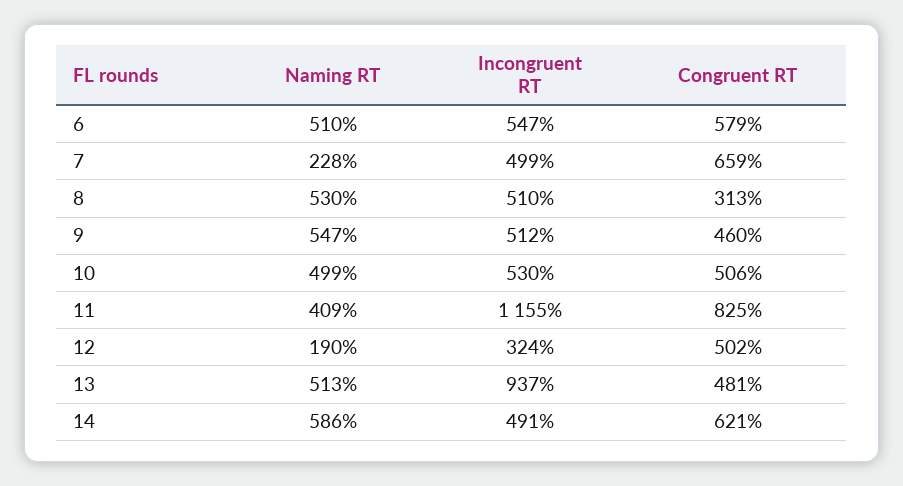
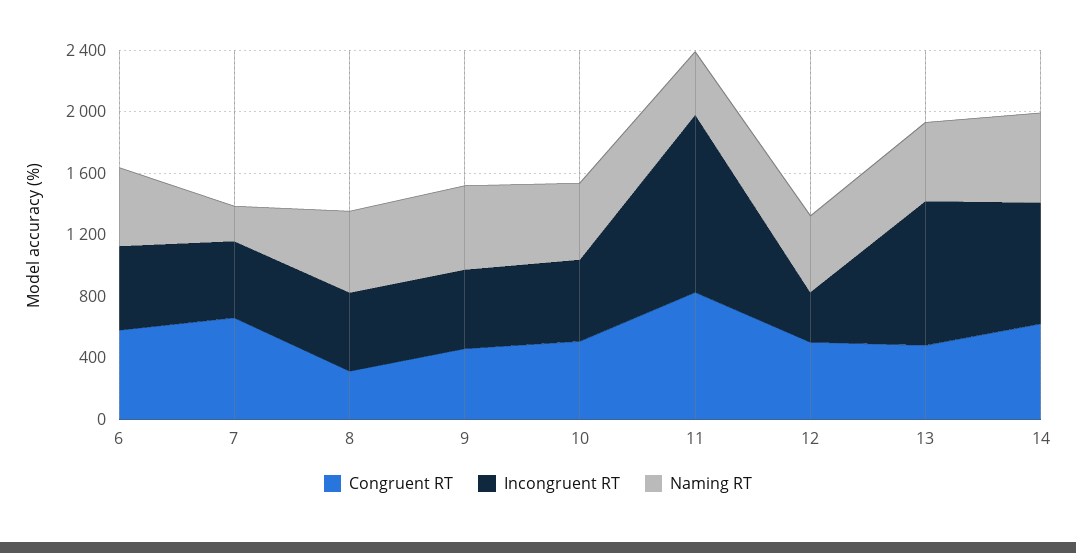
  {
    "Naming RT": {
      "6": 510,
      "7": 228,
      "8": 530,
      "9": 547,
      "10": 499,
      "11": 409,
-     "12": 190,
+     "12": 500,
      "13": 513,
      "14": 586
    },
    "Incongruent RT": {
      "6": 547,
      "7": 499,
      "8": 510,
      "9": 512,
      "10": 530,
      "11": 1155,
      "12": 324,
      "13": 937,
-     "14": 491
+     "14": 800
    },
    "Congruent RT": {
      "6": 579,
      "7": 659,
      "8": 313,
      "9": 460,
      "10": 506,
      "11": 825,
      "12": 502,
      "13": 481,
      "14": 621
    }
  }

